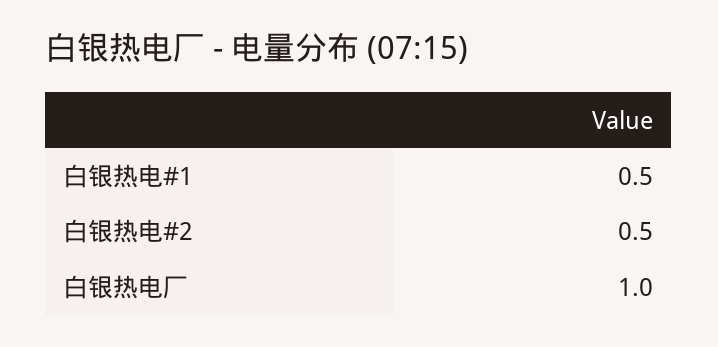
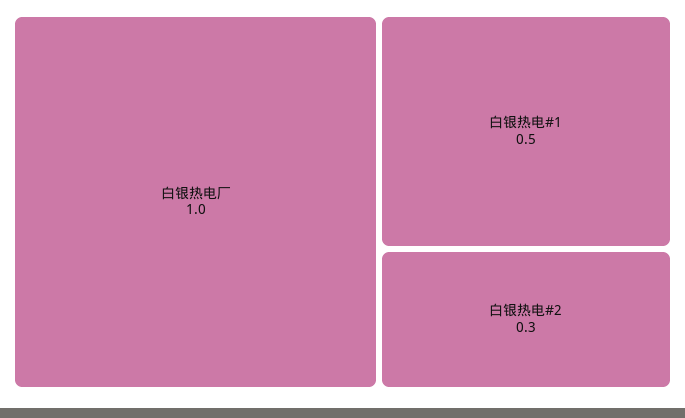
  {
    "白银热电#1": 0.5,
-   "白银热电#2": 0.5,
+   "白银热电#2": 0.3,
    "白银热电厂": 1
  }

